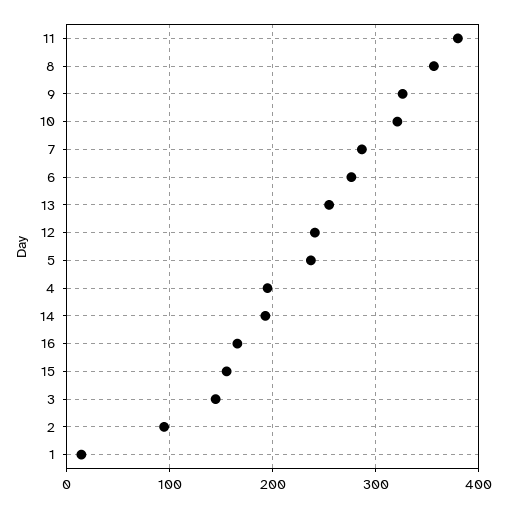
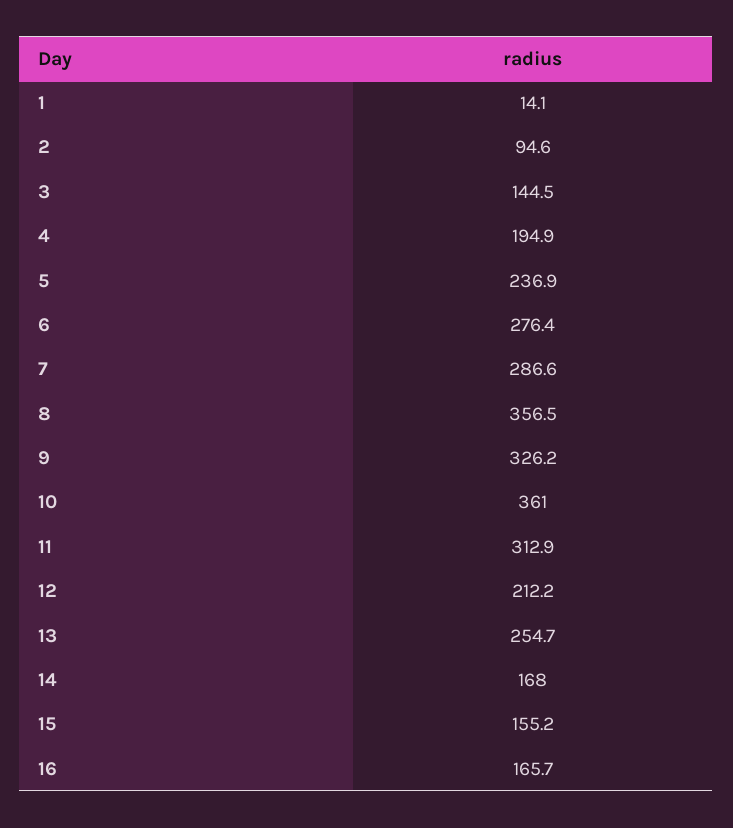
  {
-   "11": 380,
+   "11": 312.9,
    "8": 356.5,
    "9": 326.2,
-   "10": 320,
+   "10": 361,
    "7": 286.6,
    "6": 276.4,
    "13": 254.7,
-   "12": 240,
+   "12": 212.2,
    "5": 236.9,
    "4": 194.9,
-   "14": 190,
+   "14": 168,
    "16": 165.7,
    "15": 155.2,
    "3": 144.5,
    "2": 94.6,
    "1": 14.1
  }

